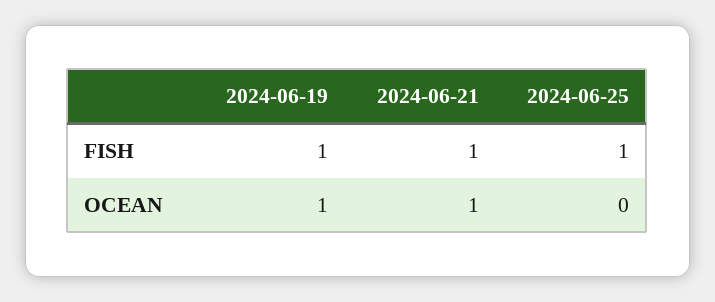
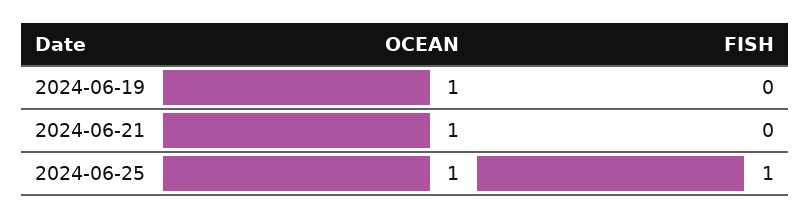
  {
    "2024-06-19": {
-     "FISH": 1,
+     "FISH": 0,
      "OCEAN": 1
    },
    "2024-06-21": {
-     "FISH": 1,
+     "FISH": 0,
      "OCEAN": 1
    },
    "2024-06-25": {
      "FISH": 1,
-     "OCEAN": 0
+     "OCEAN": 1
    }
  }

